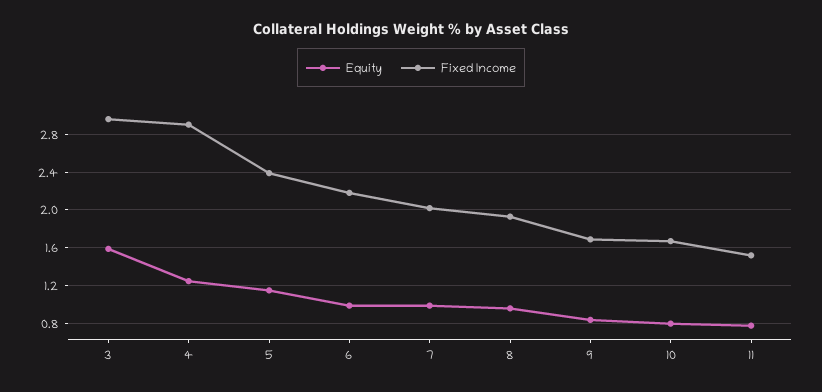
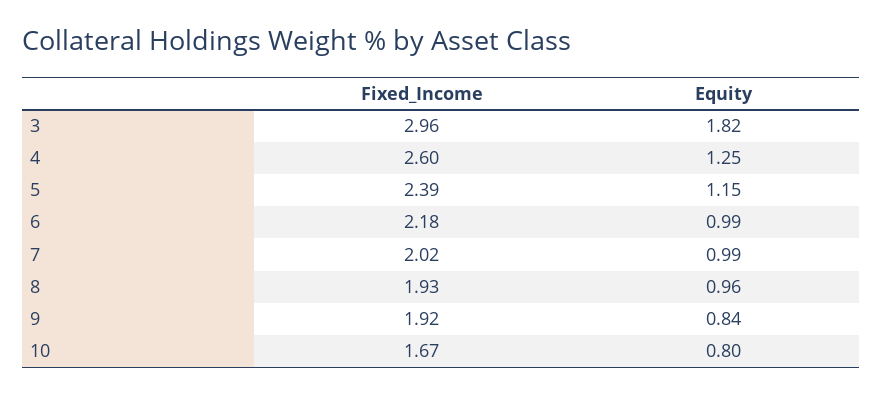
  {
    "Equity": {
-     "3": 1.6,
+     "3": 1.82,
      "4": 1.25,
      "5": 1.15,
      "6": 0.99,
      "7": 0.99,
      "8": 0.96,
      "9": 0.84,
-     "10": 0.8,
+     "10": 0.8
-     "11": 0.8
    },
    "Fixed Income": {
      "3": 2.96,
-     "4": 2.9,
+     "4": 2.6,
      "5": 2.39,
      "6": 2.18,
      "7": 2.02,
      "8": 1.93,
-     "9": 1.7,
+     "9": 1.92,
-     "10": 1.67,
+     "10": 1.67
-     "11": 1.5
    }
  }

